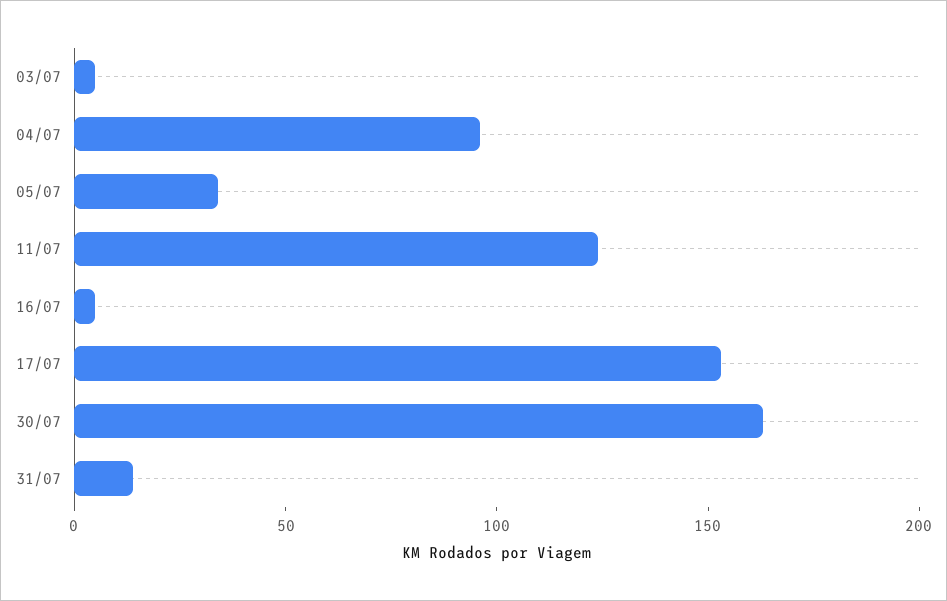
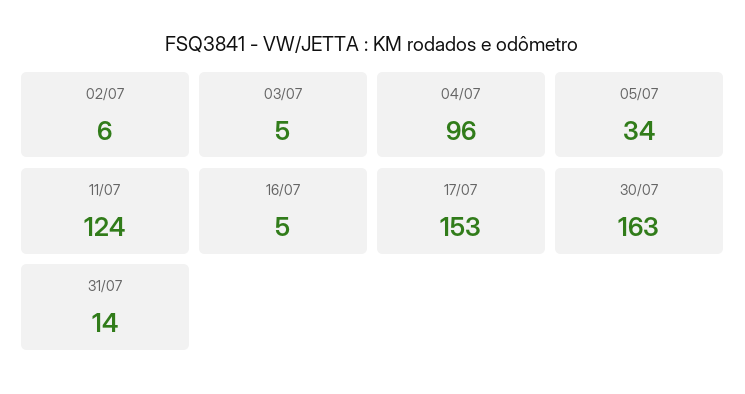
  {
    "03/07": 5,
    "04/07": 96,
    "05/07": 34,
    "11/07": 124,
    "16/07": 5,
    "17/07": 153,
    "30/07": 163,
-   "31/07": 14
+   "31/07": 14,
+   "02/07": 6
  }

